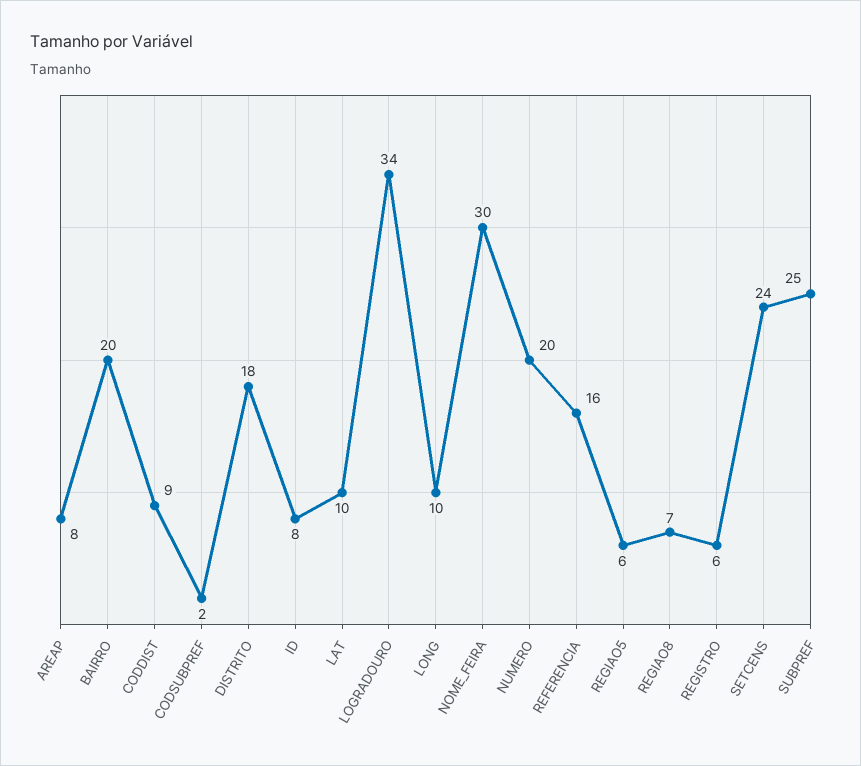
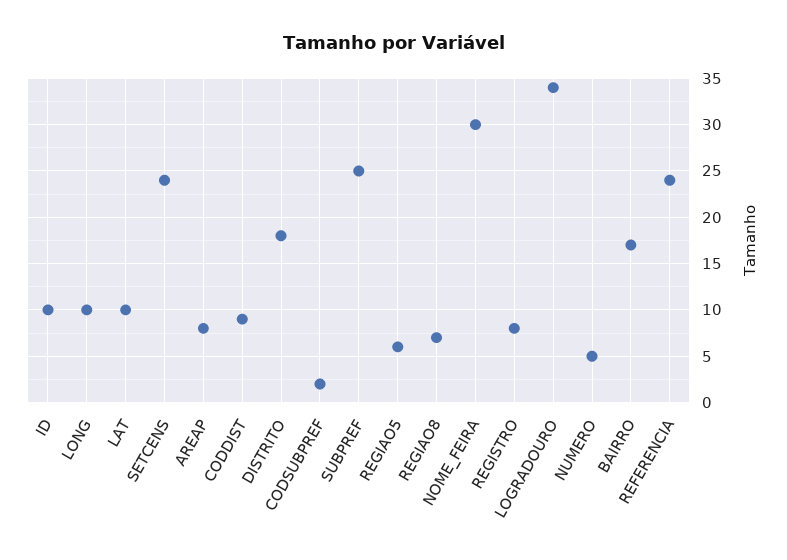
  {
    "AREAP": 8,
-   "BAIRRO": 20,
+   "BAIRRO": 17,
    "CODDIST": 9,
    "CODSUBPREF": 2,
    "DISTRITO": 18,
-   "ID": 8,
+   "ID": 10,
    "LAT": 10,
    "LOGRADOURO": 34,
    "LONG": 10,
    "NOME_FEIRA": 30,
-   "NUMERO": 20,
+   "NUMERO": 5,
-   "REFERENCIA": 16,
+   "REFERENCIA": 24,
    "REGIAO5": 6,
    "REGIAO8": 7,
-   "REGISTRO": 6,
+   "REGISTRO": 8,
    "SETCENS": 24,
    "SUBPREF": 25
  }

